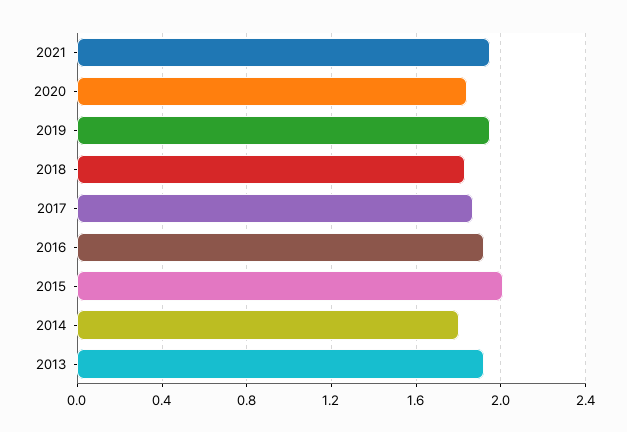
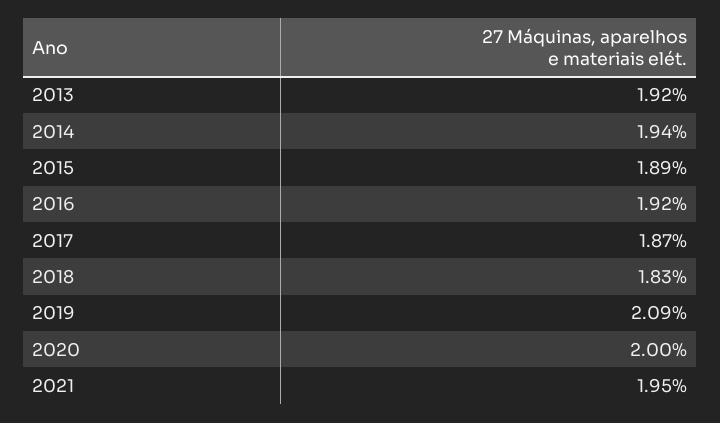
  {
    "2021": 1.95,
-   "2020": 1.85,
+   "2020": 2,
-   "2019": 1.95,
+   "2019": 2.09,
    "2018": 1.83,
    "2017": 1.87,
    "2016": 1.92,
-   "2015": 2,
+   "2015": 1.89,
-   "2014": 1.8,
+   "2014": 1.94,
    "2013": 1.92
  }

